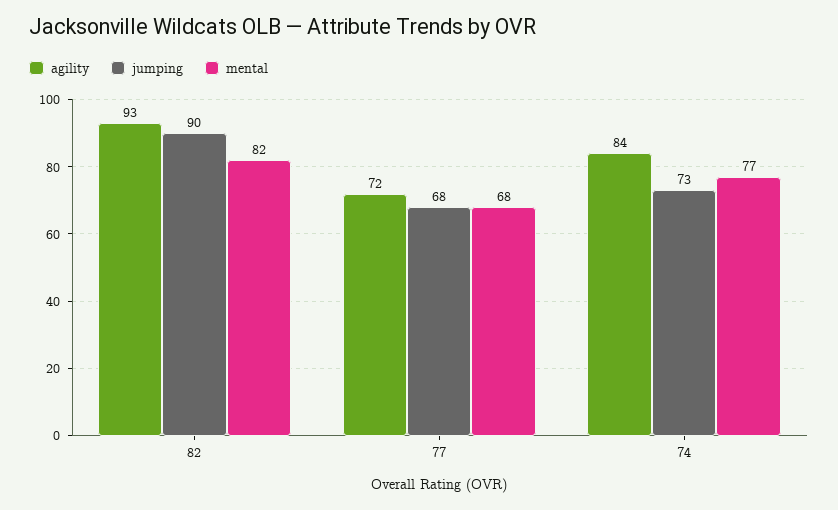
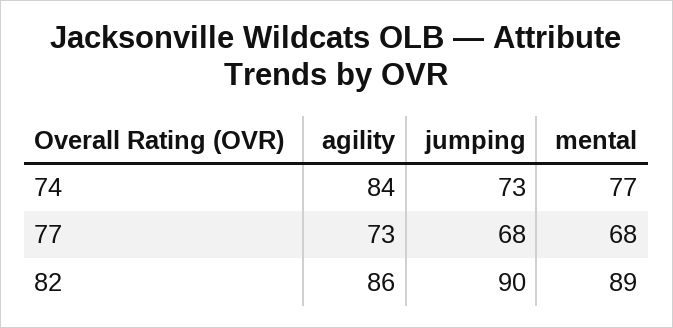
  {
    "agility": {
-     "82": 93,
+     "82": 86,
-     "77": 72,
+     "77": 73,
      "74": 84
    },
    "jumping": {
      "82": 90,
      "77": 68,
      "74": 73
    },
    "mental": {
-     "82": 82,
+     "82": 89,
      "77": 68,
      "74": 77
    }
  }

